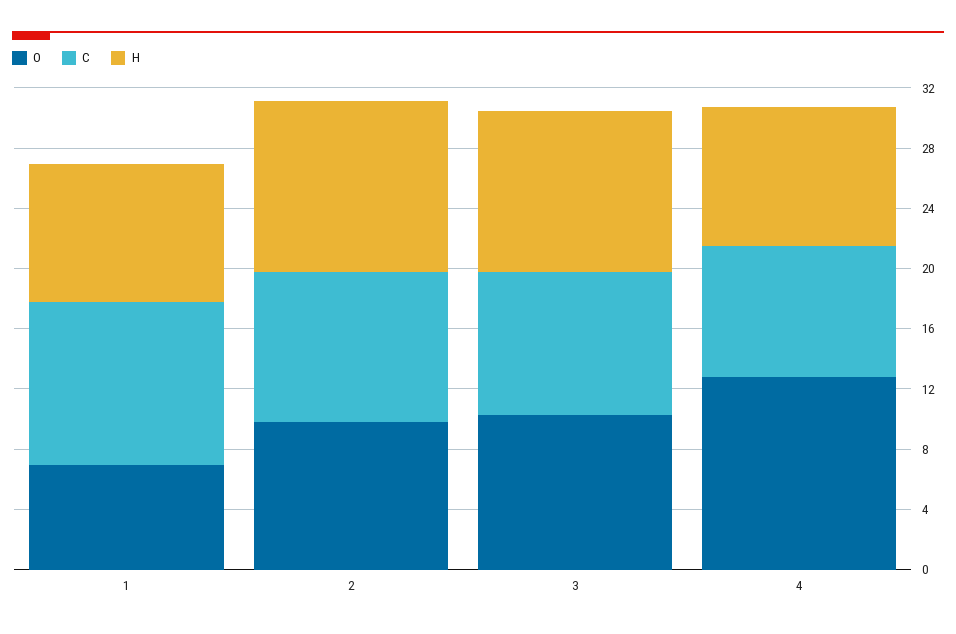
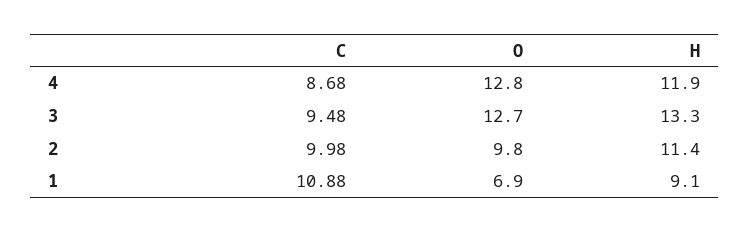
  {
    "O": {
      "1": 6.9,
      "2": 9.8,
-     "3": 10,
+     "3": 12.7,
      "4": 12.8
    },
    "C": {
      "1": 10.88,
      "2": 9.98,
      "3": 9.48,
      "4": 8.68
    },
    "H": {
      "1": 9.1,
      "2": 11.4,
-     "3": 11,
+     "3": 13.3,
-     "4": 9
+     "4": 11.9
    }
  }

